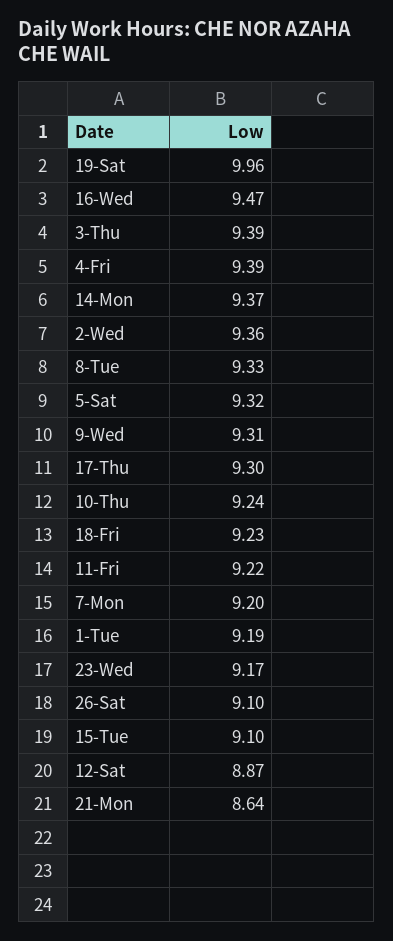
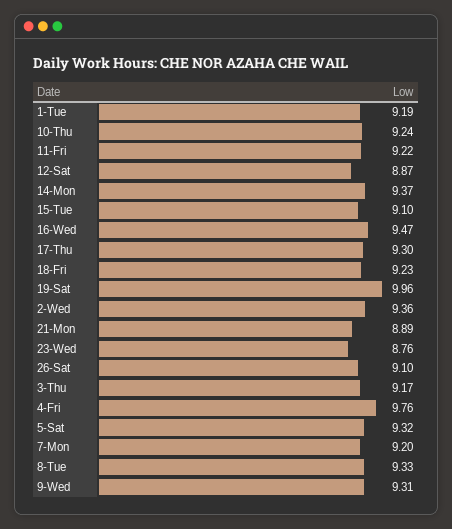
  {
    "19-Sat": 9.96,
    "16-Wed": 9.47,
-   "3-Thu": 9.39,
+   "3-Thu": 9.17,
-   "4-Fri": 9.39,
+   "4-Fri": 9.76,
    "14-Mon": 9.37,
    "2-Wed": 9.36,
    "8-Tue": 9.33,
    "5-Sat": 9.32,
    "9-Wed": 9.31,
    "17-Thu": 9.3,
    "10-Thu": 9.24,
    "18-Fri": 9.23,
    "11-Fri": 9.22,
    "7-Mon": 9.2,
    "1-Tue": 9.19,
-   "23-Wed": 9.17,
+   "23-Wed": 8.76,
    "26-Sat": 9.1,
    "15-Tue": 9.1,
    "12-Sat": 8.87,
-   "21-Mon": 8.64
+   "21-Mon": 8.89
  }

